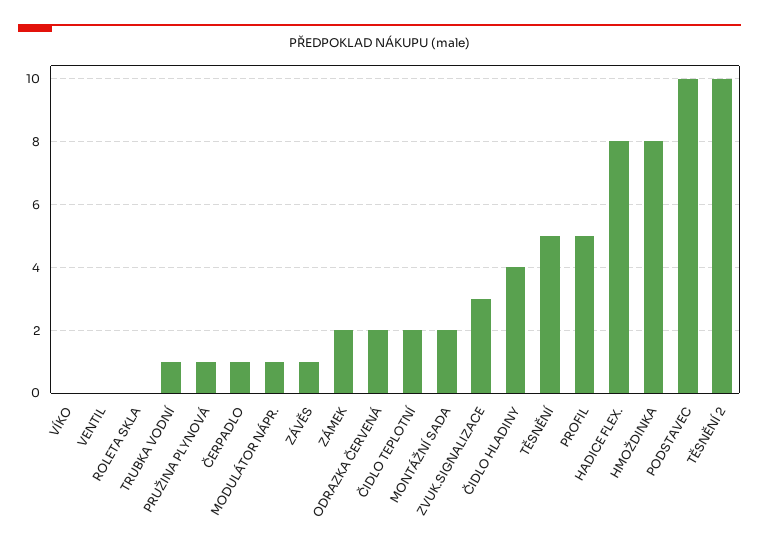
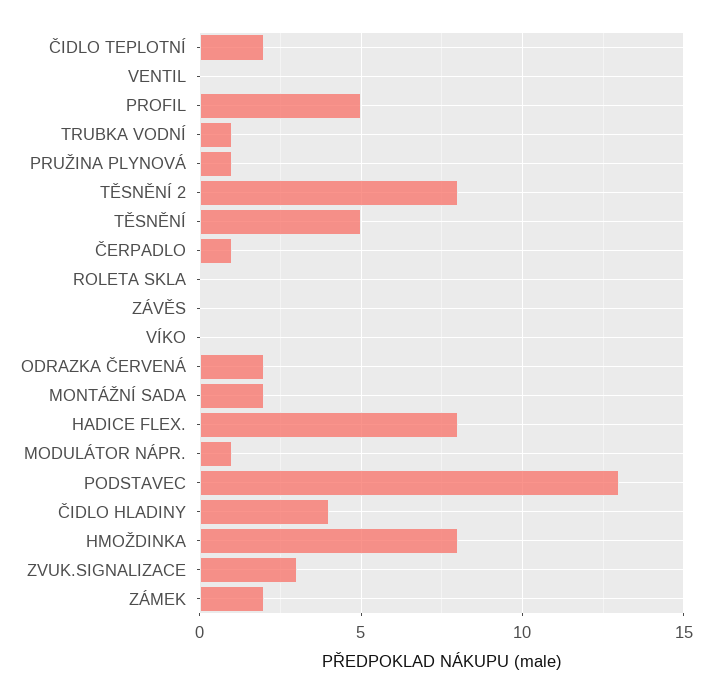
  {
    "VÍKO": 0,
    "VENTIL": 0,
    "ROLETA SKLA": 0,
    "TRUBKA VODNÍ": 1,
    "PRUŽINA PLYNOVÁ": 1,
    "ČERPADLO": 1,
    "MODULÁTOR NÁPR.": 1,
-   "ZÁVĚS": 1,
+   "ZÁVĚS": 0,
    "ZÁMEK": 2,
    "ODRAZKA ČERVENÁ": 2,
    "ČIDLO TEPLOTNÍ": 2,
    "MONTÁŽNÍ SADA": 2,
    "ZVUK.SIGNALIZACE": 3,
    "ČIDLO HLADINY": 4,
    "TĚSNĚNÍ": 5,
    "PROFIL": 5,
    "HADICE FLEX.": 8,
    "HMOŽDINKA": 8,
-   "PODSTAVEC": 10,
+   "PODSTAVEC": 13,
-   "TĚSNĚNÍ 2": 10
+   "TĚSNĚNÍ 2": 8
  }

